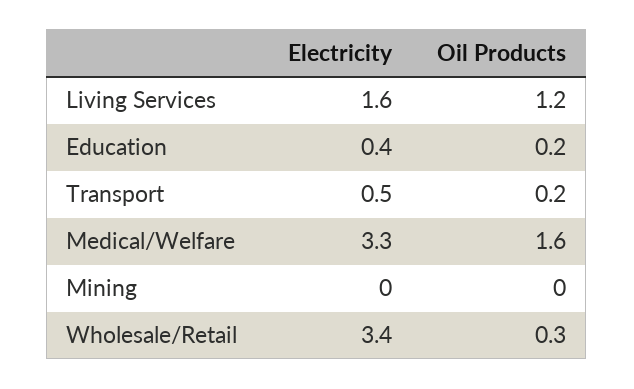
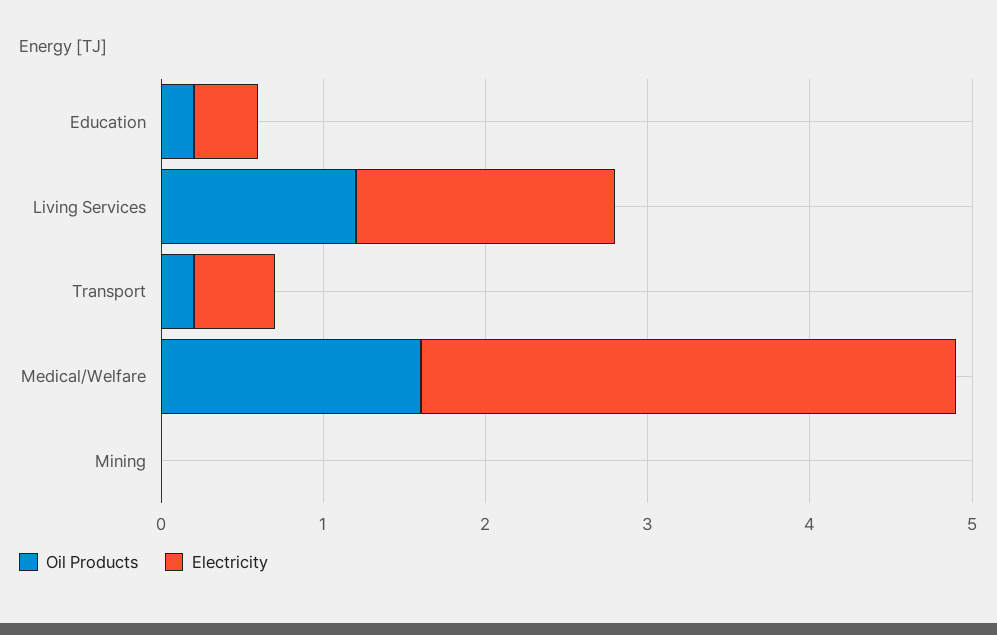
  {
    "Electricity": {
      "Living Services": 1.6,
      "Education": 0.4,
      "Transport": 0.5,
      "Medical/Welfare": 3.3,
-     "Mining": 0,
+     "Mining": 0
-     "Wholesale/Retail": 3.4
    },
    "Oil Products": {
      "Living Services": 1.2,
      "Education": 0.2,
      "Transport": 0.2,
      "Medical/Welfare": 1.6,
-     "Mining": 0,
+     "Mining": 0
-     "Wholesale/Retail": 0.3
    }
  }

